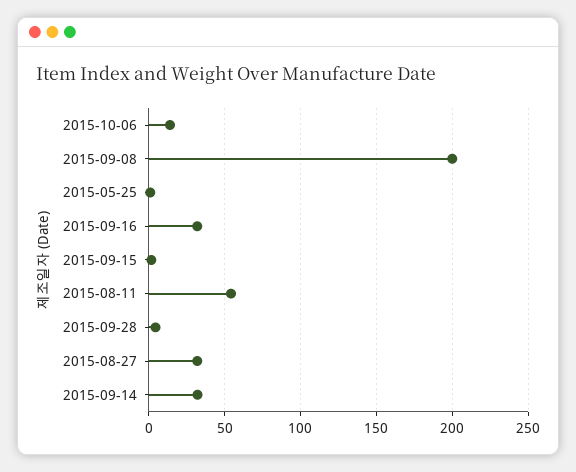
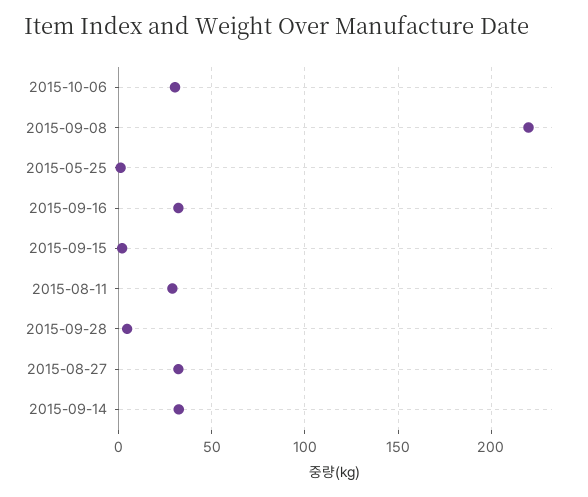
  {
-   "2015-10-06": 15,
+   "2015-10-06": 30,
-   "2015-09-08": 200,
+   "2015-09-08": 220,
    "2015-05-25": 0,
    "2015-09-16": 30,
    "2015-09-15": 0,
-   "2015-08-11": 55,
+   "2015-08-11": 30,
    "2015-09-28": 5,
    "2015-08-27": 30,
    "2015-09-14": 30
  }

